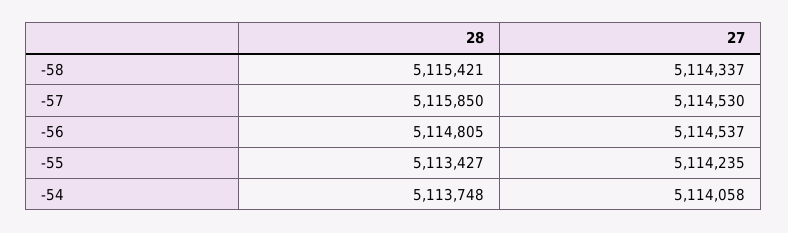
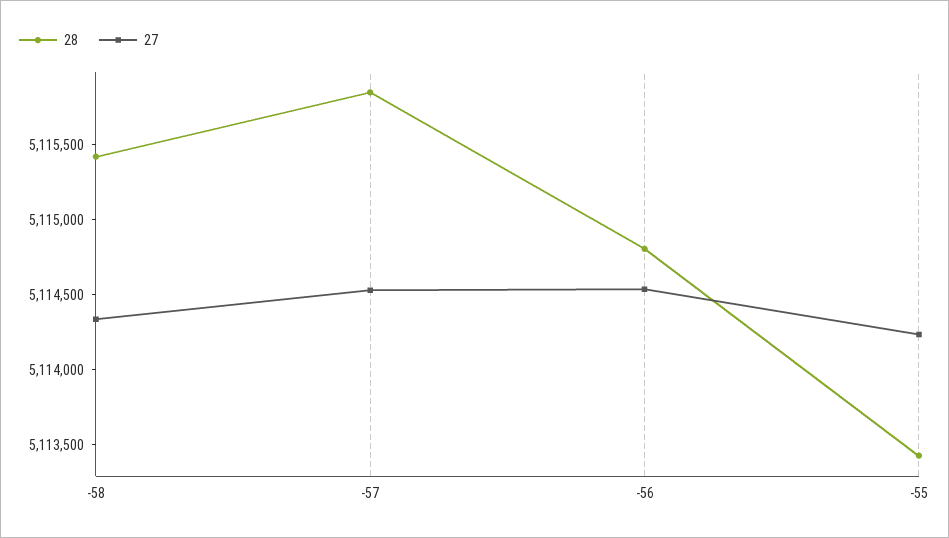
  {
    "28": {
      "-58": 5115421,
      "-57": 5115850,
      "-56": 5114805,
-     "-55": 5113427,
+     "-55": 5113427
-     "-54": 5113748
    },
    "27": {
      "-58": 5114337,
      "-57": 5114530,
      "-56": 5114537,
-     "-55": 5114235,
+     "-55": 5114235
-     "-54": 5114058
    }
  }

